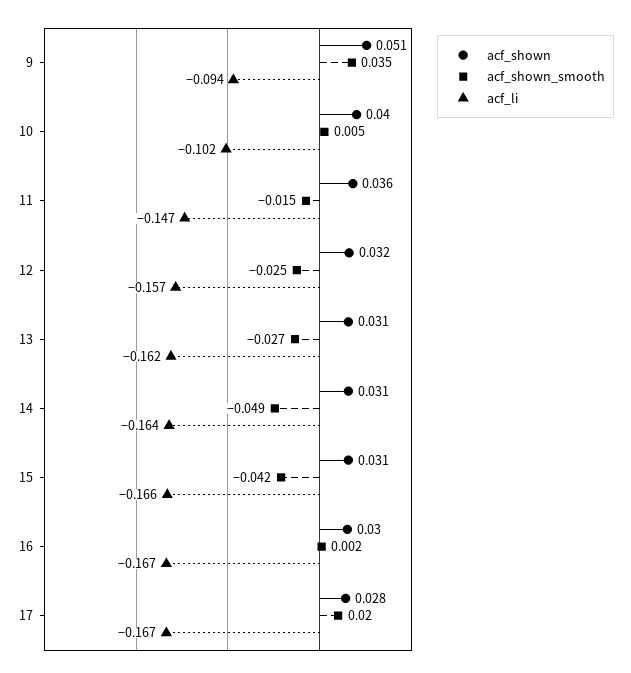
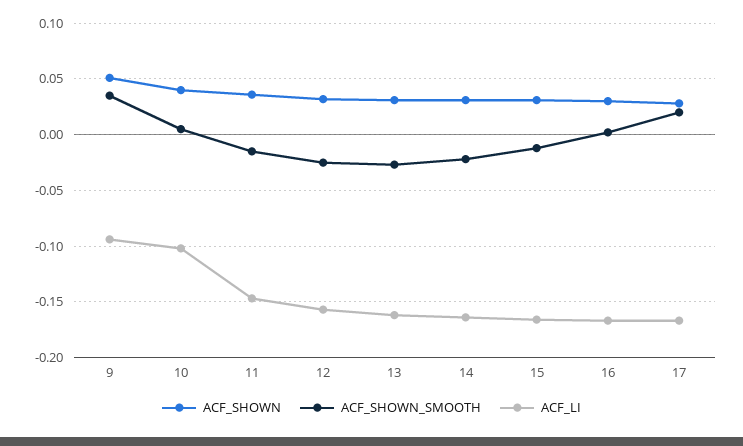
  {
    "acf_shown": {
      "9": 0.051,
      "10": 0.04,
      "11": 0.036,
      "12": 0.032,
      "13": 0.031,
      "14": 0.031,
      "15": 0.031,
      "16": 0.03,
      "17": 0.028
    },
    "acf_shown_smooth": {
      "9": 0.035,
      "10": 0.005,
      "11": -0.015,
      "12": -0.025,
      "13": -0.027,
-     "14": -0.049,
+     "14": -0.02,
-     "15": -0.042,
+     "15": -0.01,
      "16": 0.002,
      "17": 0.02
    },
    "acf_li": {
      "9": -0.094,
      "10": -0.102,
      "11": -0.147,
      "12": -0.157,
      "13": -0.162,
      "14": -0.164,
      "15": -0.166,
      "16": -0.167,
      "17": -0.167
    }
  }

